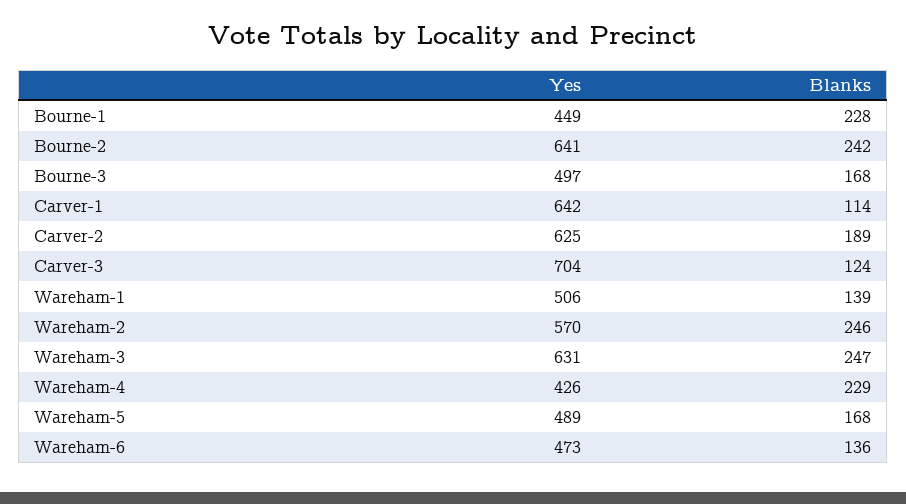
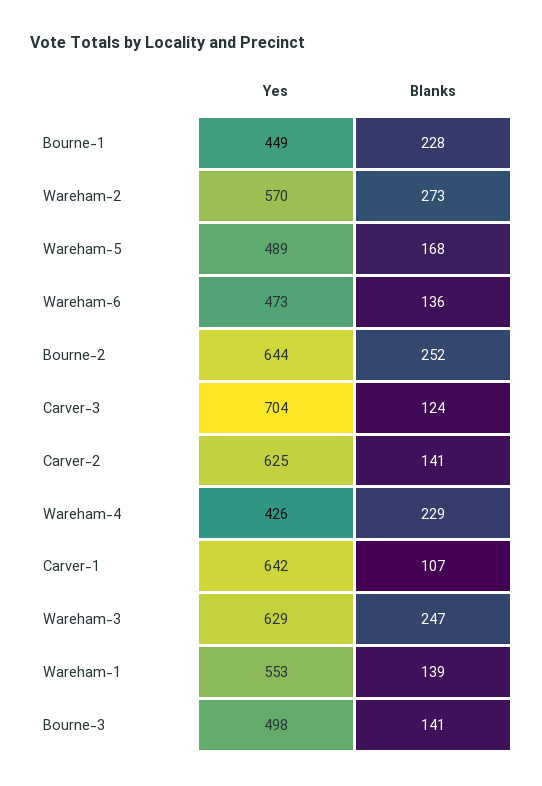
  {
    "Yes": {
      "Bourne-1": 449,
-     "Bourne-2": 641,
+     "Bourne-2": 644,
-     "Bourne-3": 497,
+     "Bourne-3": 498,
      "Carver-1": 642,
      "Carver-2": 625,
      "Carver-3": 704,
-     "Wareham-1": 506,
+     "Wareham-1": 553,
      "Wareham-2": 570,
-     "Wareham-3": 631,
+     "Wareham-3": 629,
      "Wareham-4": 426,
      "Wareham-5": 489,
      "Wareham-6": 473
    },
    "Blanks": {
      "Bourne-1": 228,
-     "Bourne-2": 242,
+     "Bourne-2": 252,
-     "Bourne-3": 168,
+     "Bourne-3": 141,
-     "Carver-1": 114,
+     "Carver-1": 107,
-     "Carver-2": 189,
+     "Carver-2": 141,
      "Carver-3": 124,
      "Wareham-1": 139,
-     "Wareham-2": 246,
+     "Wareham-2": 273,
      "Wareham-3": 247,
      "Wareham-4": 229,
      "Wareham-5": 168,
      "Wareham-6": 136
    }
  }

